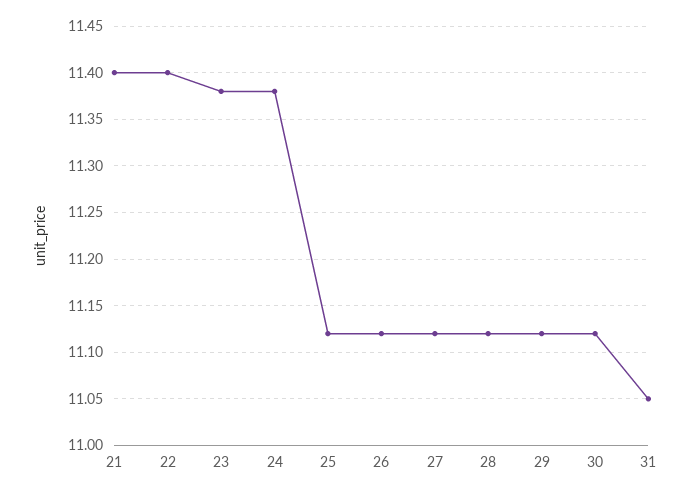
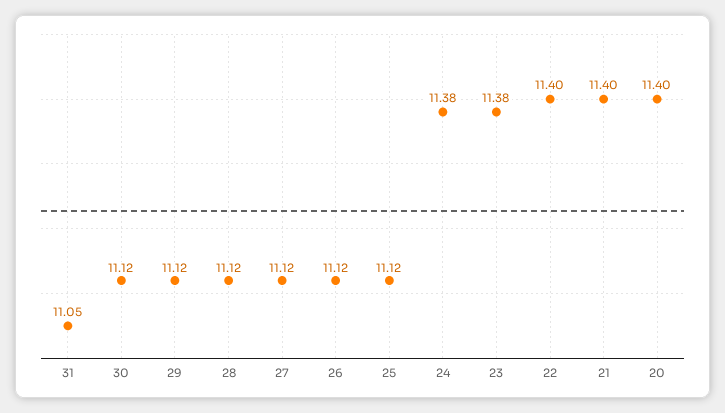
  {
    "21": 11.4,
    "22": 11.4,
    "23": 11.38,
    "24": 11.38,
    "25": 11.12,
    "26": 11.12,
    "27": 11.12,
    "28": 11.12,
    "29": 11.12,
    "30": 11.12,
-   "31": 11.05
+   "31": 11.05,
+   "20": 11.4
  }

